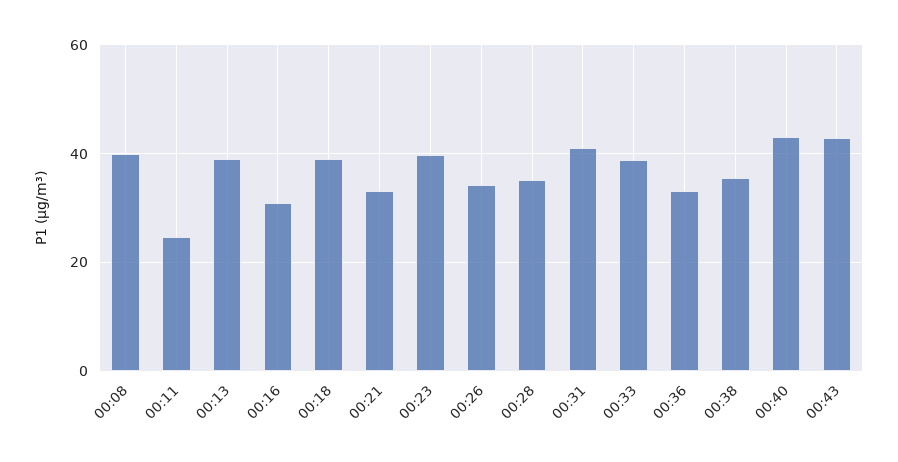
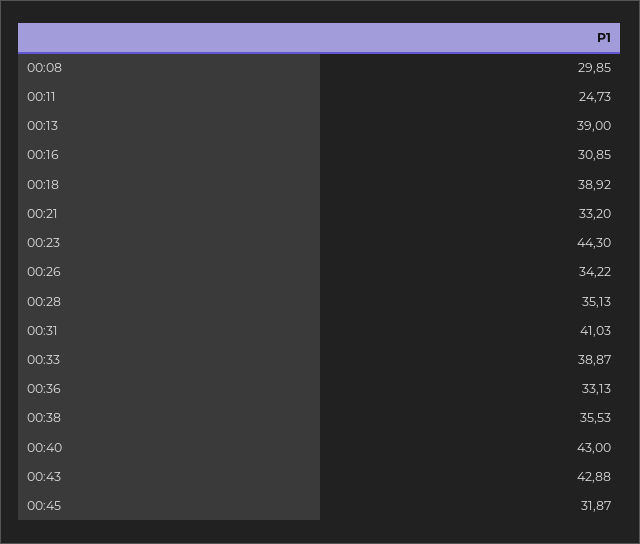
  {
-   "00:08": 40,
+   "00:08": 29.85,
    "00:11": 24.73,
    "00:13": 39,
    "00:16": 30.85,
    "00:18": 38.92,
    "00:21": 33.2,
-   "00:23": 40,
+   "00:23": 44.3,
    "00:26": 34.22,
    "00:28": 35.13,
    "00:31": 41.03,
    "00:33": 38.87,
    "00:36": 33.13,
    "00:38": 35.53,
    "00:40": 43,
-   "00:43": 42.88
+   "00:43": 42.88,
+   "00:45": 31.87
  }

